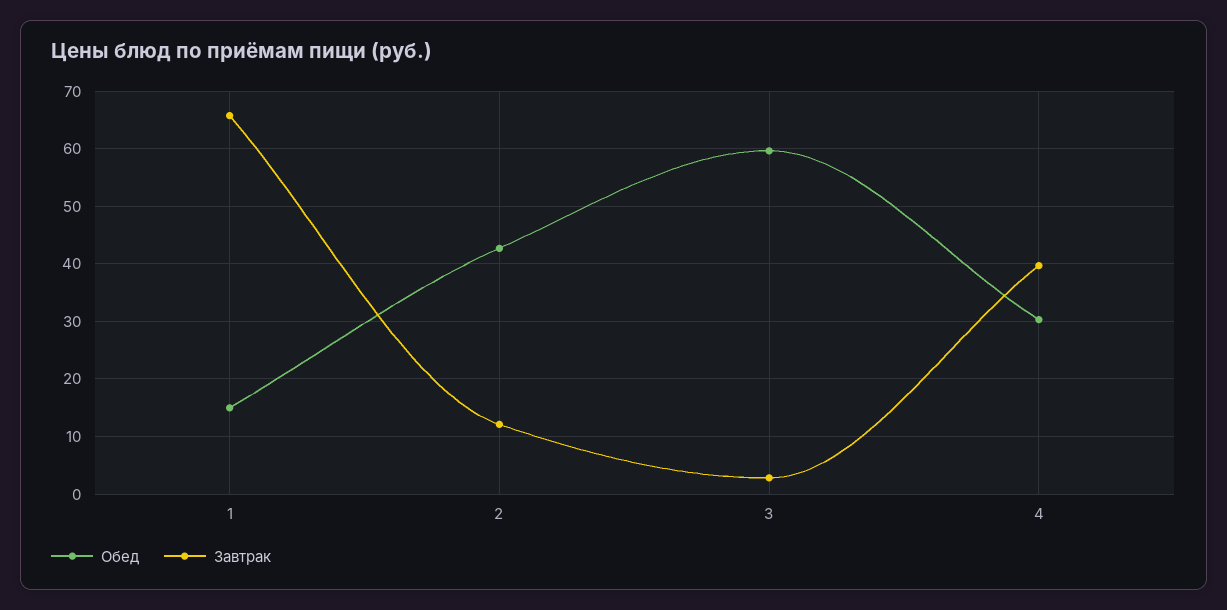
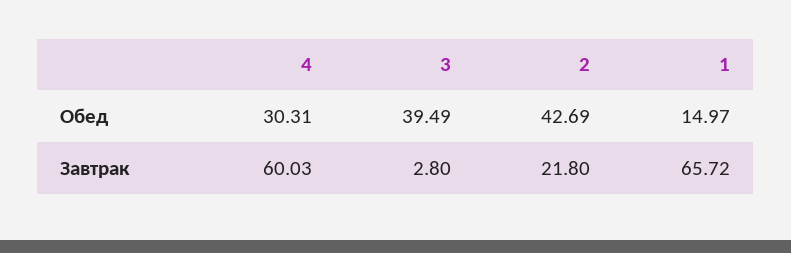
  {
    "Обед": {
      "1": 14.97,
      "2": 42.69,
-     "3": 60,
+     "3": 39.49,
      "4": 30.31
    },
    "Завтрак": {
      "1": 65.72,
-     "2": 12,
+     "2": 21.8,
      "3": 2.8,
-     "4": 40
+     "4": 60.03
    }
  }

